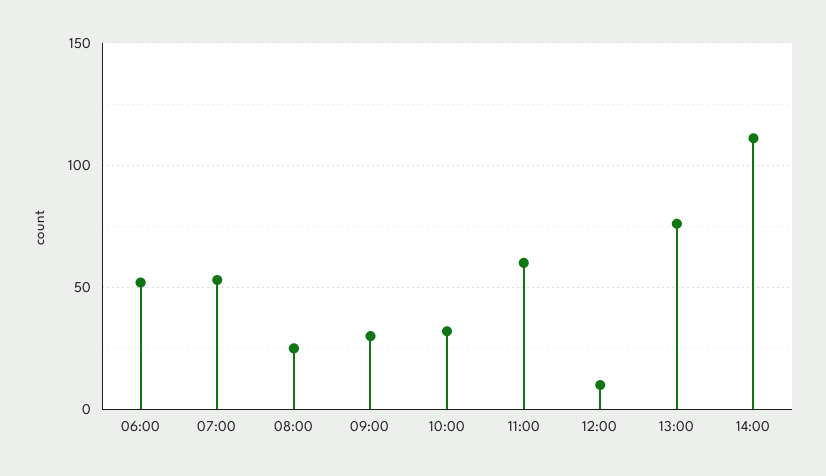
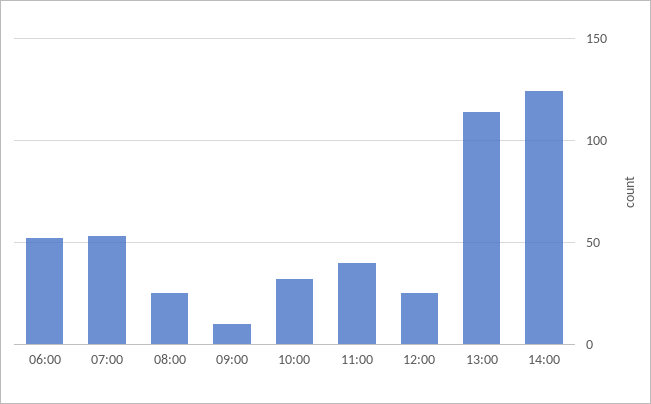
  {
    "06:00": 50,
    "07:00": 55,
    "08:00": 25,
-   "09:00": 30,
+   "09:00": 10,
    "10:00": 30,
-   "11:00": 60,
+   "11:00": 40,
-   "12:00": 10,
+   "12:00": 25,
-   "13:00": 75,
+   "13:00": 115,
-   "14:00": 110
+   "14:00": 125
  }

